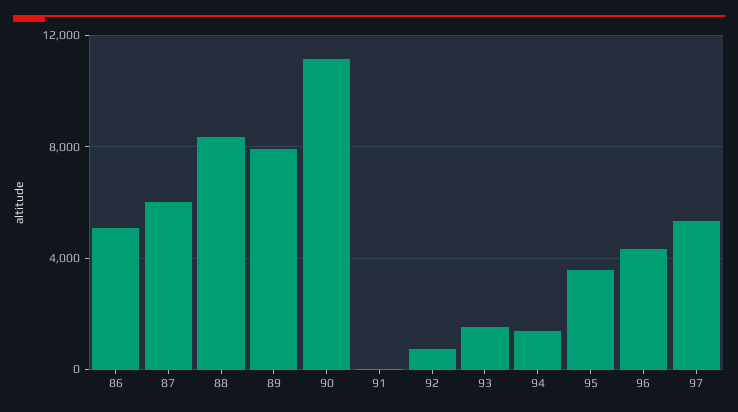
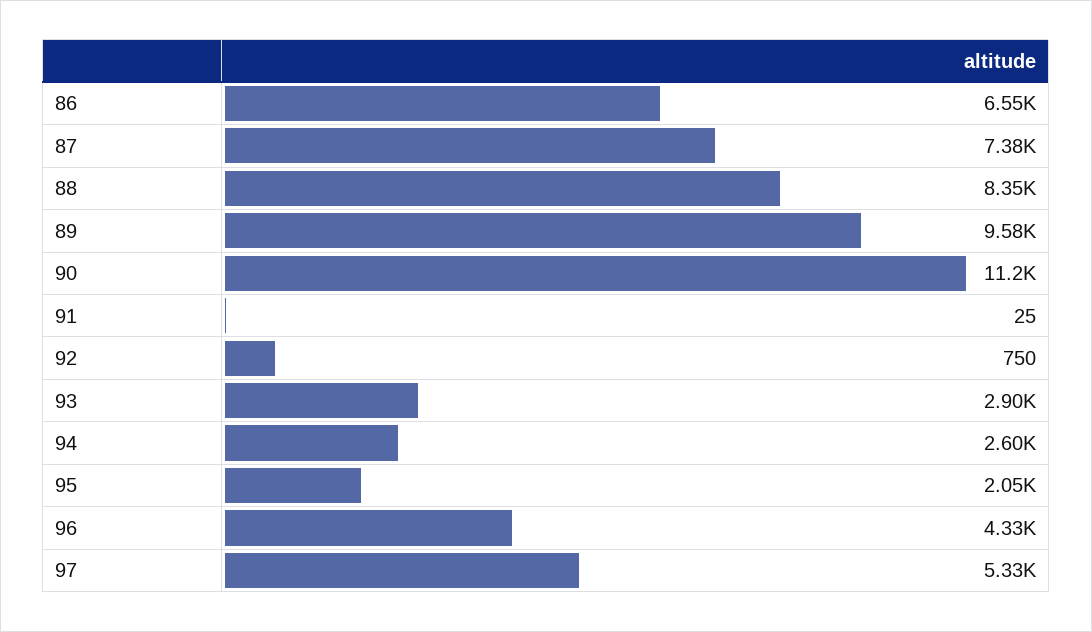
  {
-   "86": 5000,
+   "86": 6550,
-   "87": 6000,
+   "87": 7380,
    "88": 8350,
-   "89": 8000,
+   "89": 9580,
    "90": 11200,
    "91": 25,
    "92": 750,
-   "93": 1500,
+   "93": 2900,
-   "94": 1500,
+   "94": 2600,
-   "95": 3500,
+   "95": 2050,
    "96": 4330,
    "97": 5330
  }

